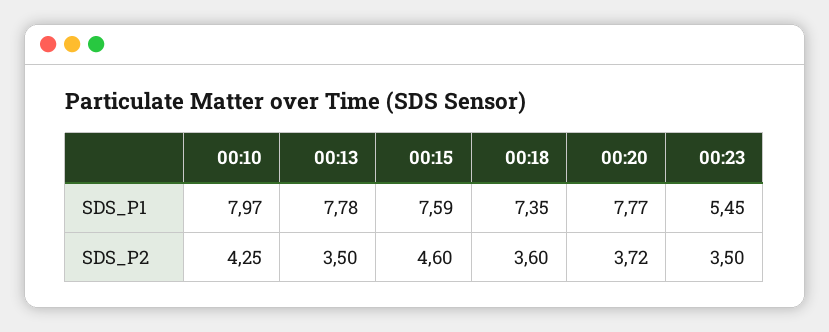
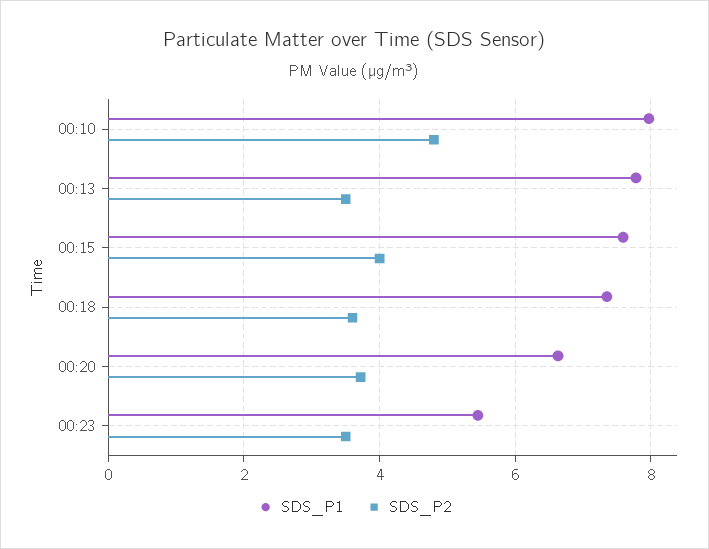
  {
    "SDS_P1": {
      "00:10": 7.97,
      "00:13": 7.78,
      "00:15": 7.59,
      "00:18": 7.35,
-     "00:20": 7.77,
+     "00:20": 6.6,
      "00:23": 5.45
    },
    "SDS_P2": {
-     "00:10": 4.25,
+     "00:10": 4.8,
      "00:13": 3.5,
-     "00:15": 4.6,
+     "00:15": 4,
      "00:18": 3.6,
      "00:20": 3.72,
      "00:23": 3.5
    }
  }

